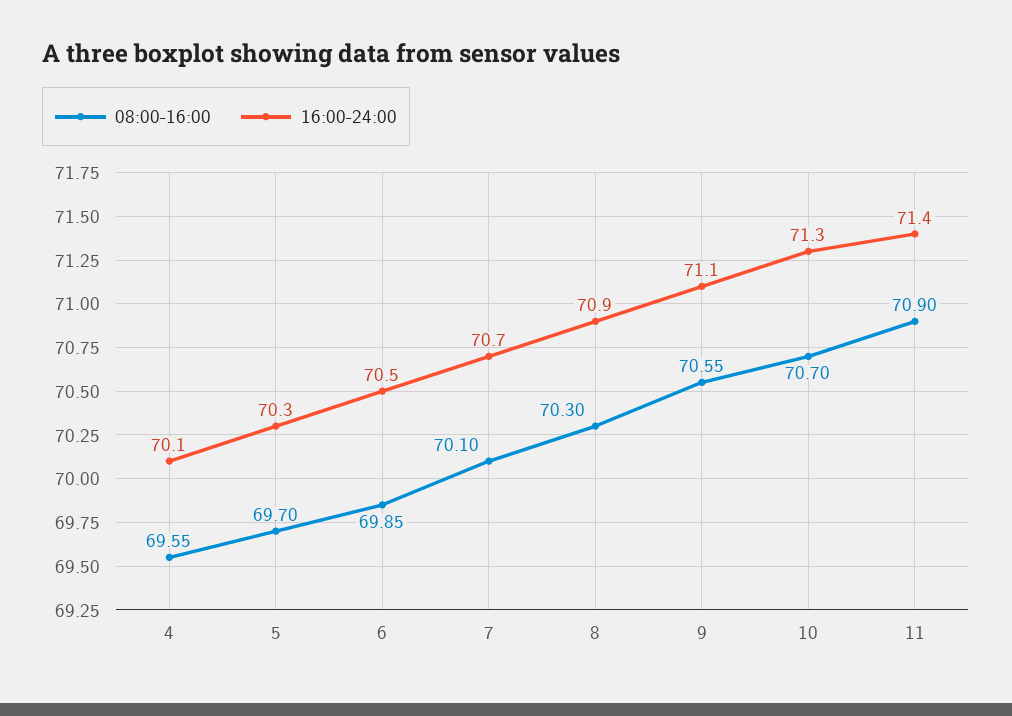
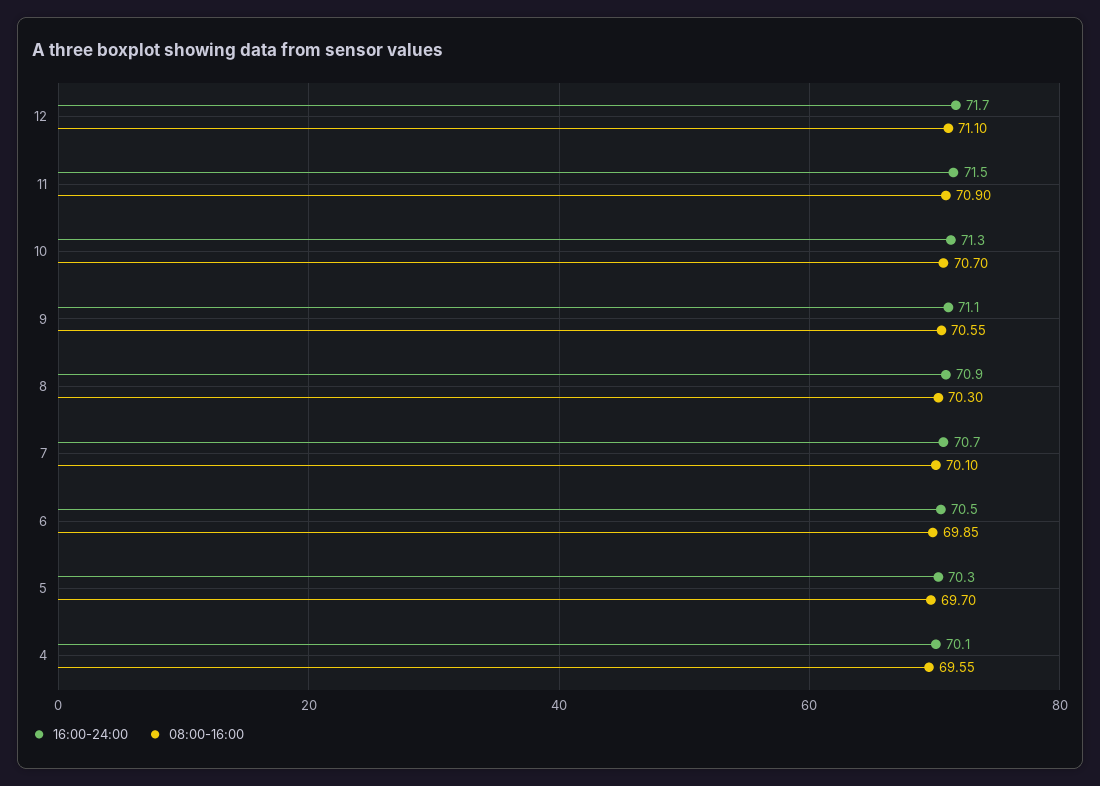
  {
    "08:00-16:00": {
      "4": 69.55,
      "5": 69.7,
      "6": 69.85,
      "7": 70.1,
      "8": 70.3,
      "9": 70.55,
      "10": 70.7,
-     "11": 70.9
+     "11": 70.9,
+     "12": 71.1
    },
    "16:00-24:00": {
      "4": 70.1,
      "5": 70.3,
      "6": 70.5,
      "7": 70.7,
      "8": 70.9,
      "9": 71.1,
      "10": 71.3,
-     "11": 71.4
+     "11": 71.5,
+     "12": 71.7
    }
  }

